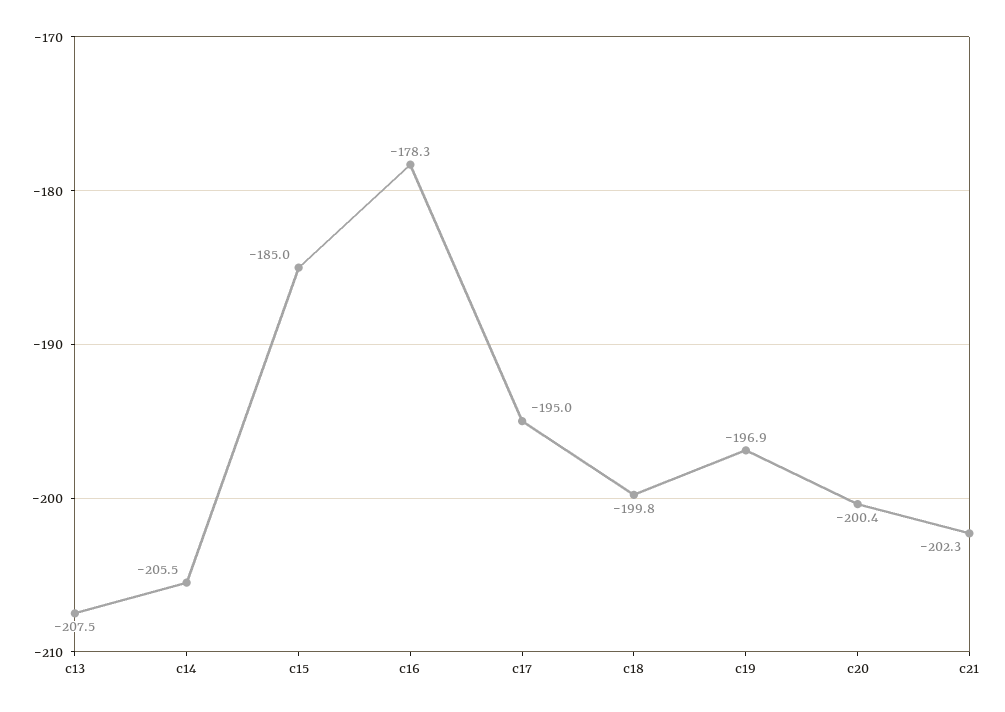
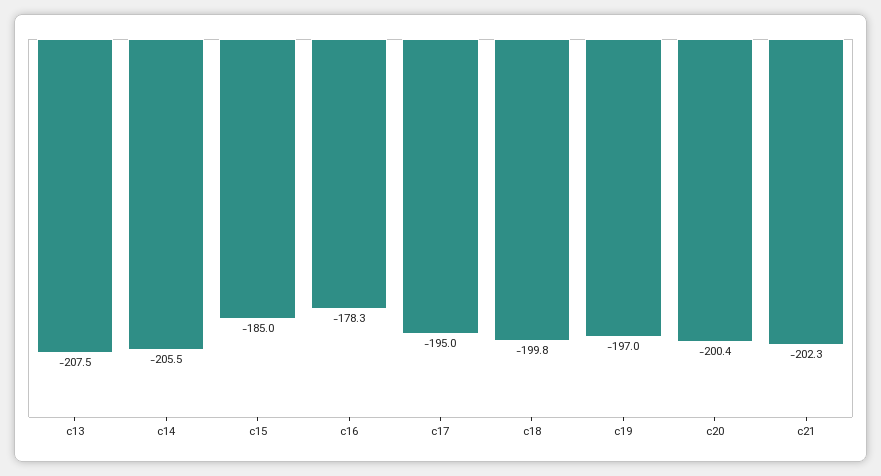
  {
    "c13": -207.5,
    "c14": -205.5,
    "c15": -185,
    "c16": -178.3,
    "c17": -195,
    "c18": -199.8,
-   "c19": -196.9,
+   "c19": -197,
    "c20": -200.4,
    "c21": -202.3
  }

